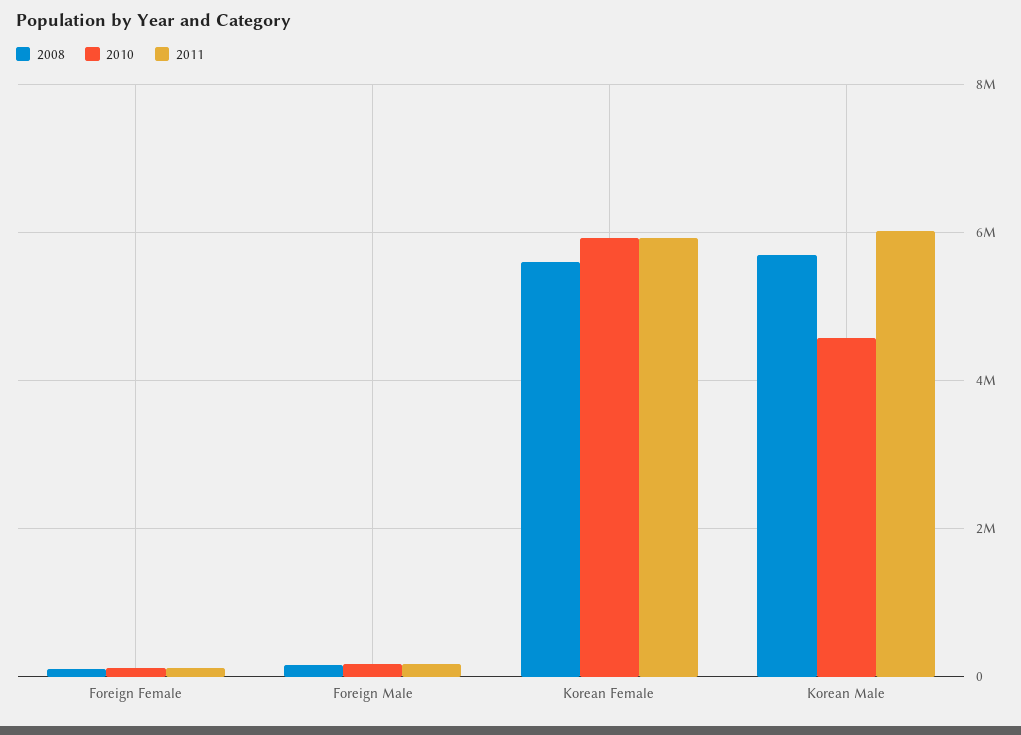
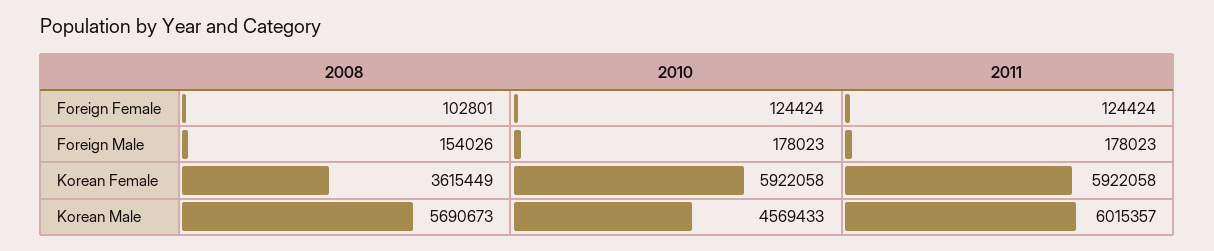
  {
    "2008": {
      "Foreign Female": 102801,
      "Foreign Male": 154026,
-     "Korean Female": 5600000,
+     "Korean Female": 3615449,
      "Korean Male": 5690673
    },
    "2010": {
      "Foreign Female": 124424,
      "Foreign Male": 178023,
      "Korean Female": 5922058,
      "Korean Male": 4569433
    },
    "2011": {
      "Foreign Female": 124424,
      "Foreign Male": 178023,
      "Korean Female": 5922058,
      "Korean Male": 6015357
    }
  }

